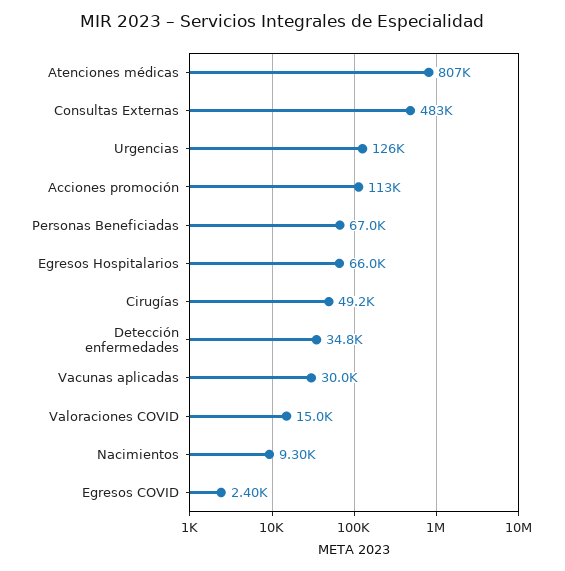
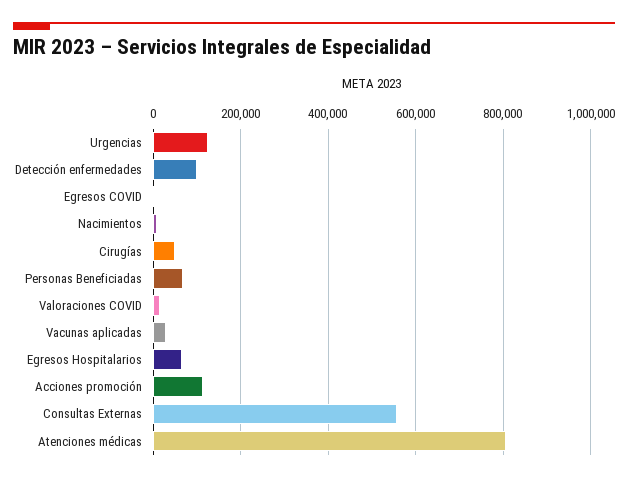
  {
    "Atenciones médicas": 807000,
-   "Consultas Externas": 483000,
+   "Consultas Externas": 560000,
    "Urgencias": 126000,
    "Acciones promoción": 113000,
    "Personas Beneficiadas": 67000,
    "Egresos Hospitalarios": 66000,
    "Cirugías": 49200,
-   "Detección enfermedades": 34800,
+   "Detección enfermedades": 100000,
    "Vacunas aplicadas": 30000,
    "Valoraciones COVID": 15000,
    "Nacimientos": 9300,
    "Egresos COVID": 2400
  }

